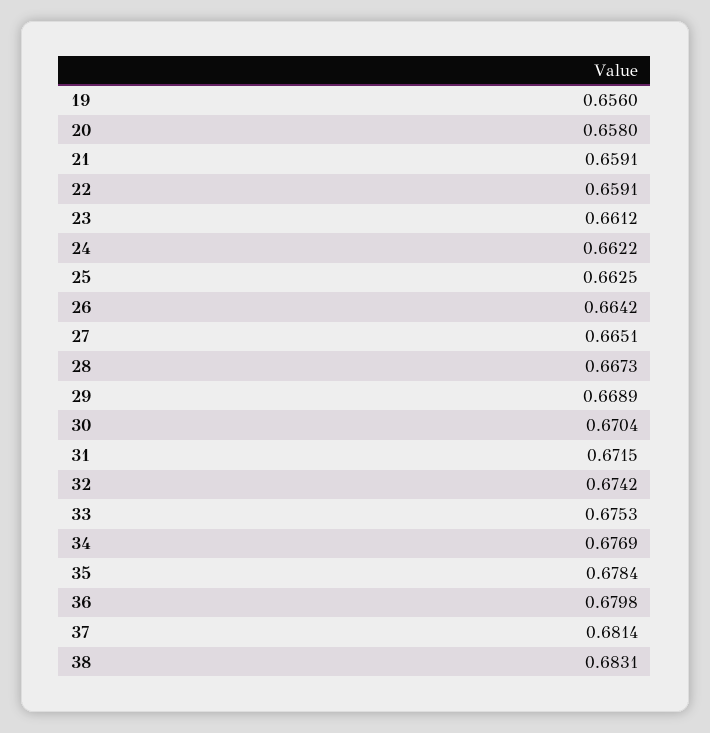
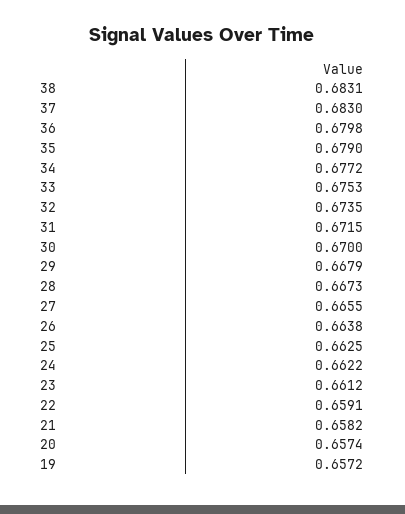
  {
-   "19": 0.656,
+   "19": 0.6572,
-   "20": 0.658,
+   "20": 0.6574,
-   "21": 0.6591,
+   "21": 0.6582,
    "22": 0.6591,
    "23": 0.6612,
    "24": 0.6622,
    "25": 0.6625,
-   "26": 0.6642,
+   "26": 0.6638,
-   "27": 0.6651,
+   "27": 0.6655,
    "28": 0.6673,
-   "29": 0.6689,
+   "29": 0.6679,
-   "30": 0.6704,
+   "30": 0.67,
    "31": 0.6715,
-   "32": 0.6742,
+   "32": 0.6735,
    "33": 0.6753,
-   "34": 0.6769,
+   "34": 0.6772,
-   "35": 0.6784,
+   "35": 0.679,
    "36": 0.6798,
-   "37": 0.6814,
+   "37": 0.683,
    "38": 0.6831
  }

